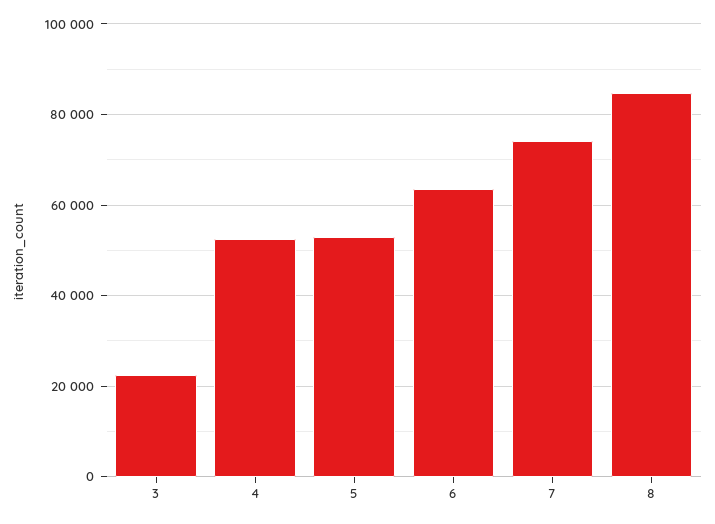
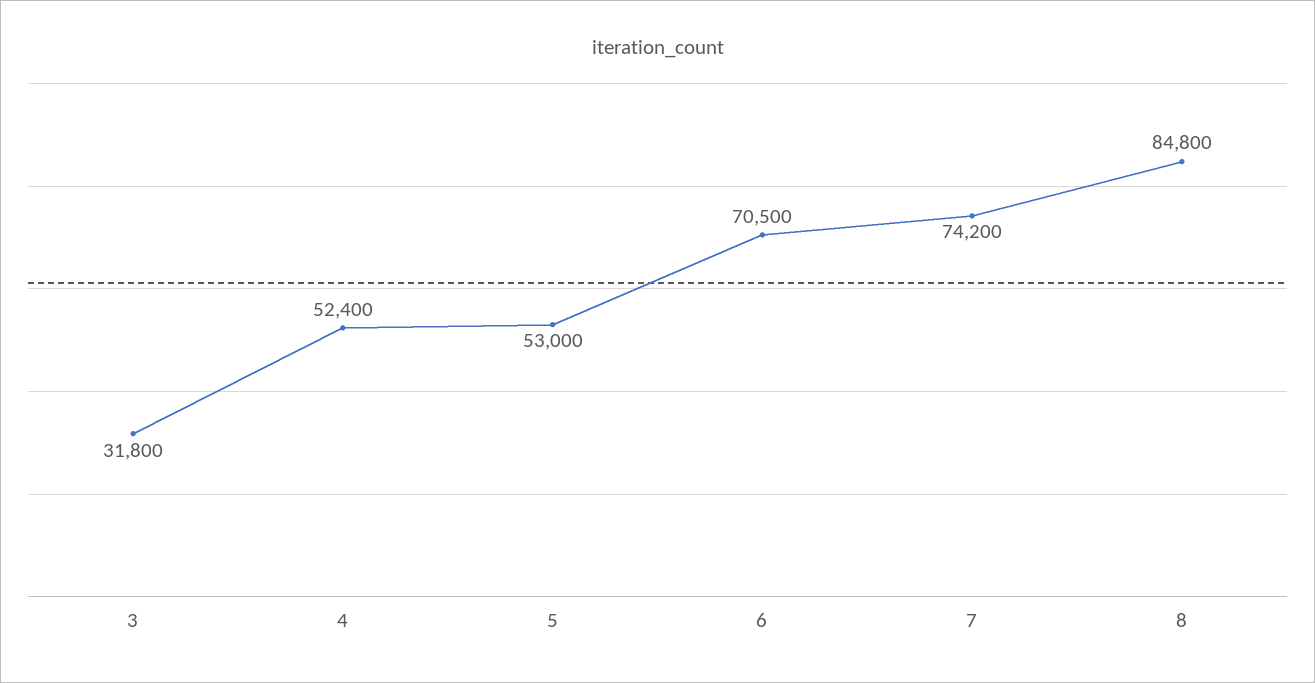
  {
-   "3": 22000,
+   "3": 31800,
    "4": 52400,
    "5": 53000,
-   "6": 64000,
+   "6": 70500,
    "7": 74200,
    "8": 84800
  }

